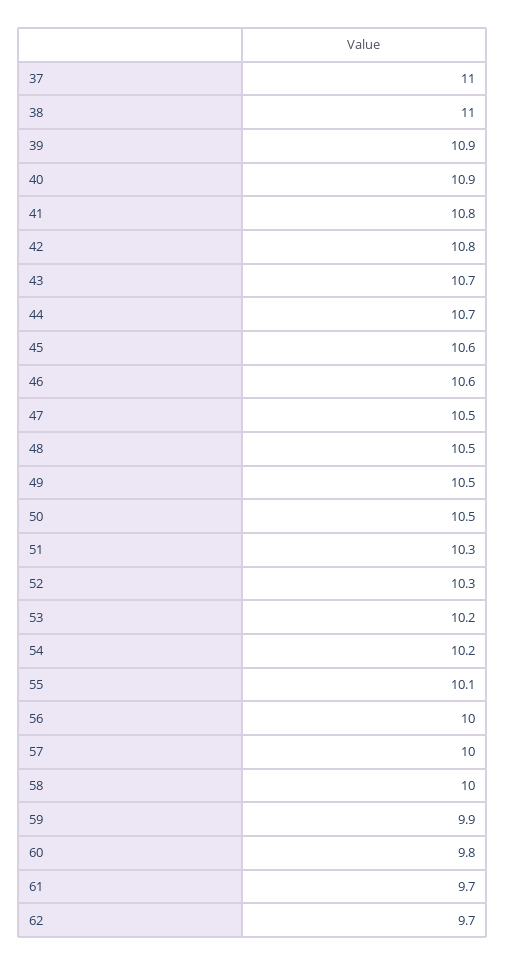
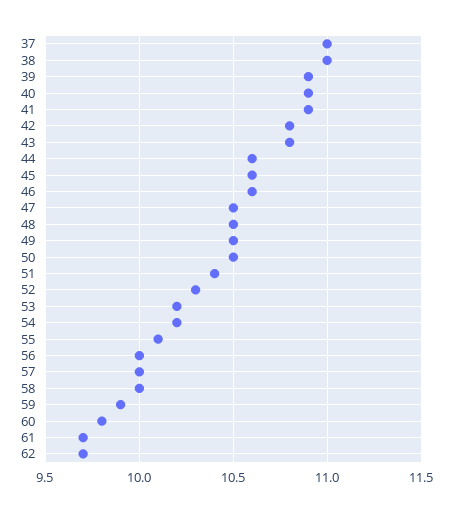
  {
    "37": 11,
    "38": 11,
    "39": 10.9,
    "40": 10.9,
-   "41": 10.8,
+   "41": 10.9,
    "42": 10.8,
-   "43": 10.7,
+   "43": 10.8,
-   "44": 10.7,
+   "44": 10.6,
    "45": 10.6,
    "46": 10.6,
    "47": 10.5,
    "48": 10.5,
    "49": 10.5,
    "50": 10.5,
-   "51": 10.3,
+   "51": 10.4,
    "52": 10.3,
    "53": 10.2,
    "54": 10.2,
    "55": 10.1,
    "56": 10,
    "57": 10,
    "58": 10,
    "59": 9.9,
    "60": 9.8,
    "61": 9.7,
    "62": 9.7
  }

